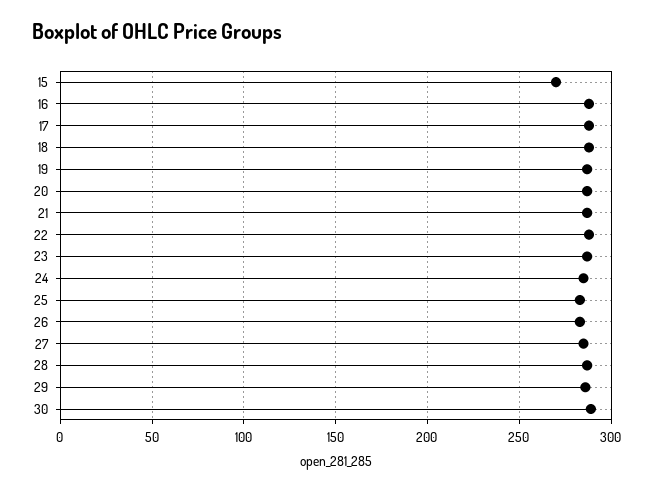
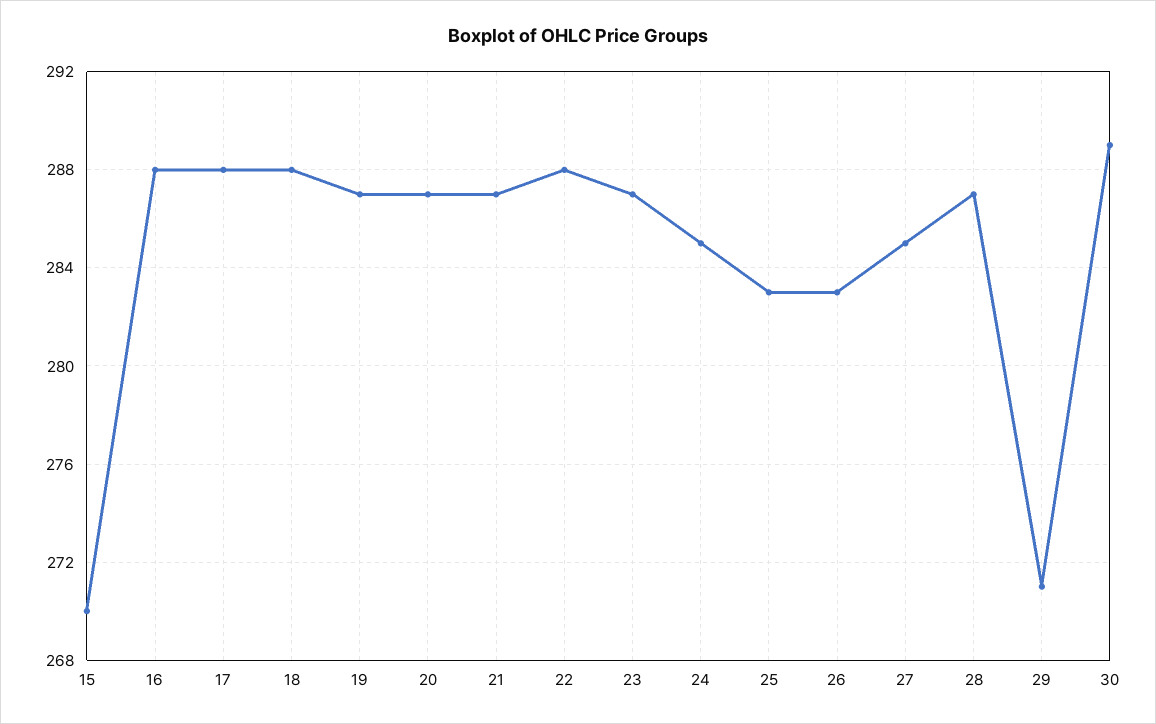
  {
    "15": 270,
    "16": 288,
    "17": 288,
    "18": 288,
    "19": 287,
    "20": 287,
    "21": 287,
    "22": 288,
    "23": 287,
    "24": 285,
    "25": 283,
    "26": 283,
    "27": 285,
    "28": 287,
-   "29": 285,
+   "29": 271,
    "30": 289
  }

